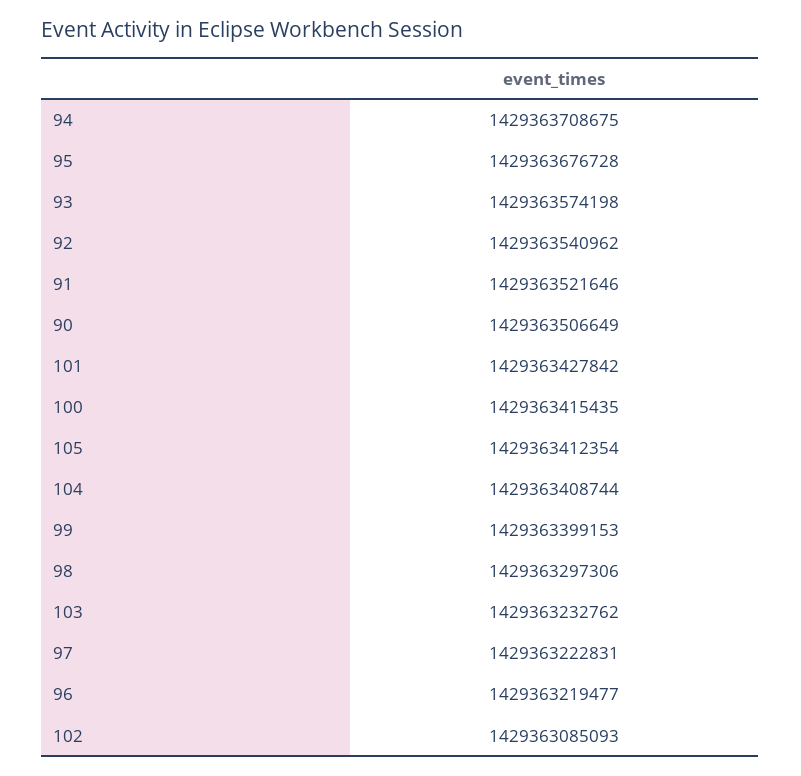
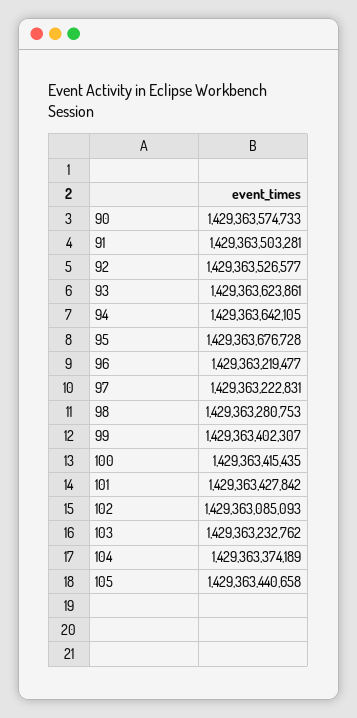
  {
-   "94": 1429363708675,
+   "94": 1429363642105,
    "95": 1429363676728,
-   "93": 1429363574198,
+   "93": 1429363623861,
-   "92": 1429363540962,
+   "92": 1429363526577,
-   "91": 1429363521646,
+   "91": 1429363503281,
-   "90": 1429363506649,
+   "90": 1429363574733,
    "101": 1429363427842,
    "100": 1429363415435,
-   "105": 1429363412354,
+   "105": 1429363440658,
-   "104": 1429363408744,
+   "104": 1429363374189,
-   "99": 1429363399153,
+   "99": 1429363402307,
-   "98": 1429363297306,
+   "98": 1429363280753,
    "103": 1429363232762,
    "97": 1429363222831,
    "96": 1429363219477,
    "102": 1429363085093
  }

